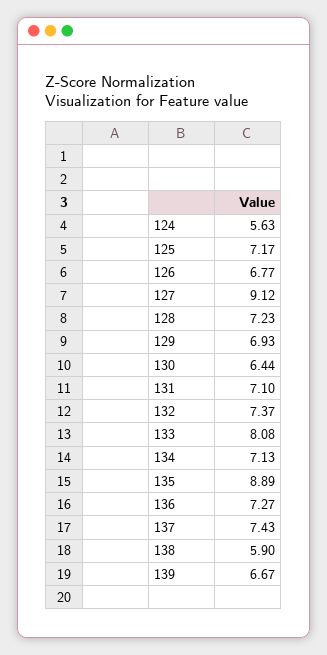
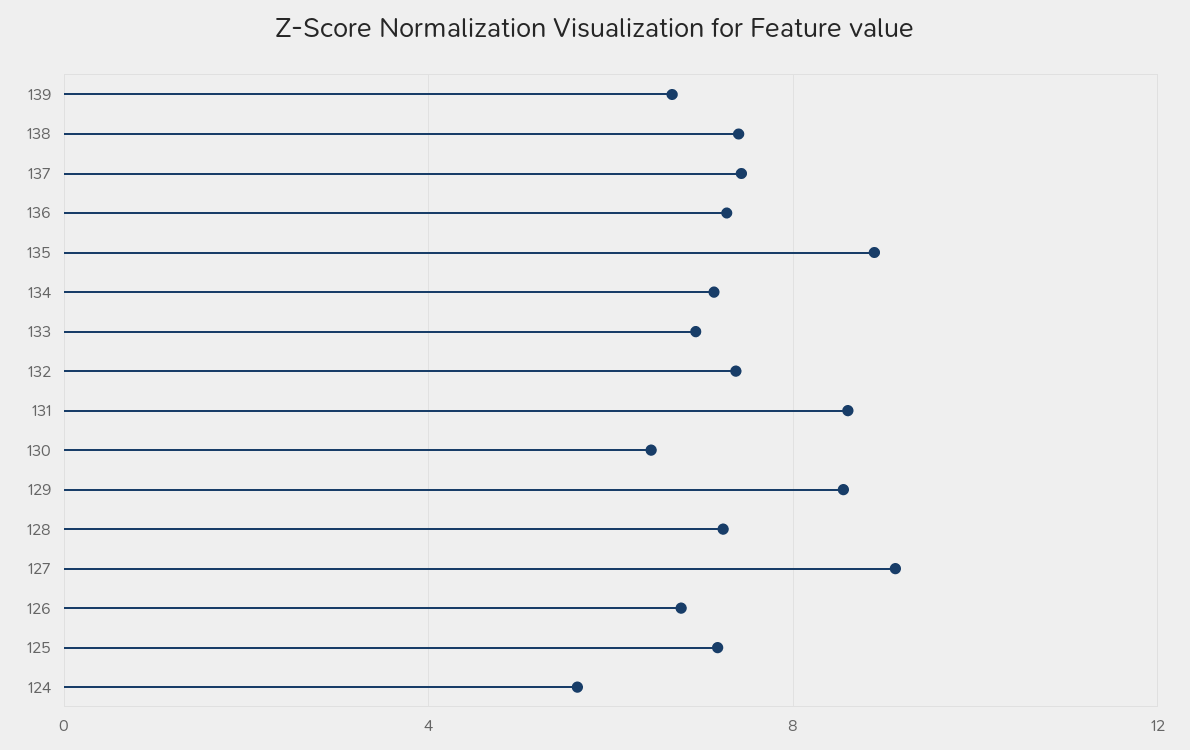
  {
    "124": 5.63,
    "125": 7.17,
    "126": 6.77,
    "127": 9.12,
    "128": 7.23,
-   "129": 6.93,
+   "129": 8.5,
    "130": 6.44,
-   "131": 7.1,
+   "131": 8.5,
    "132": 7.37,
-   "133": 8.08,
+   "133": 7,
    "134": 7.13,
    "135": 8.89,
    "136": 7.27,
    "137": 7.43,
-   "138": 5.9,
+   "138": 7.5,
    "139": 6.67
  }

